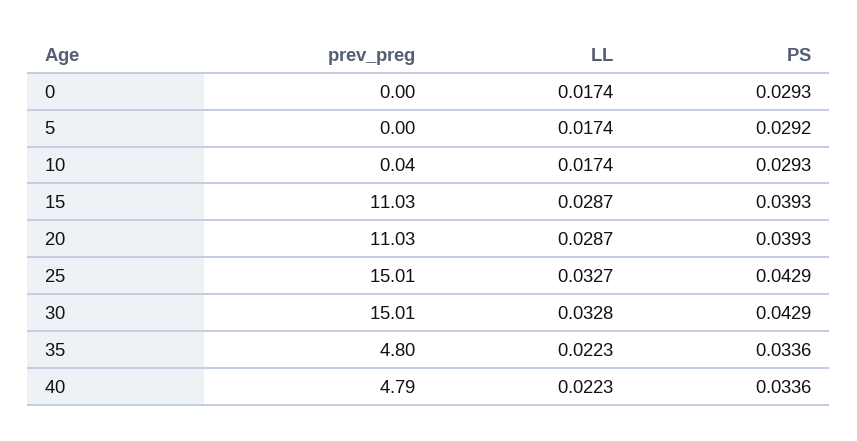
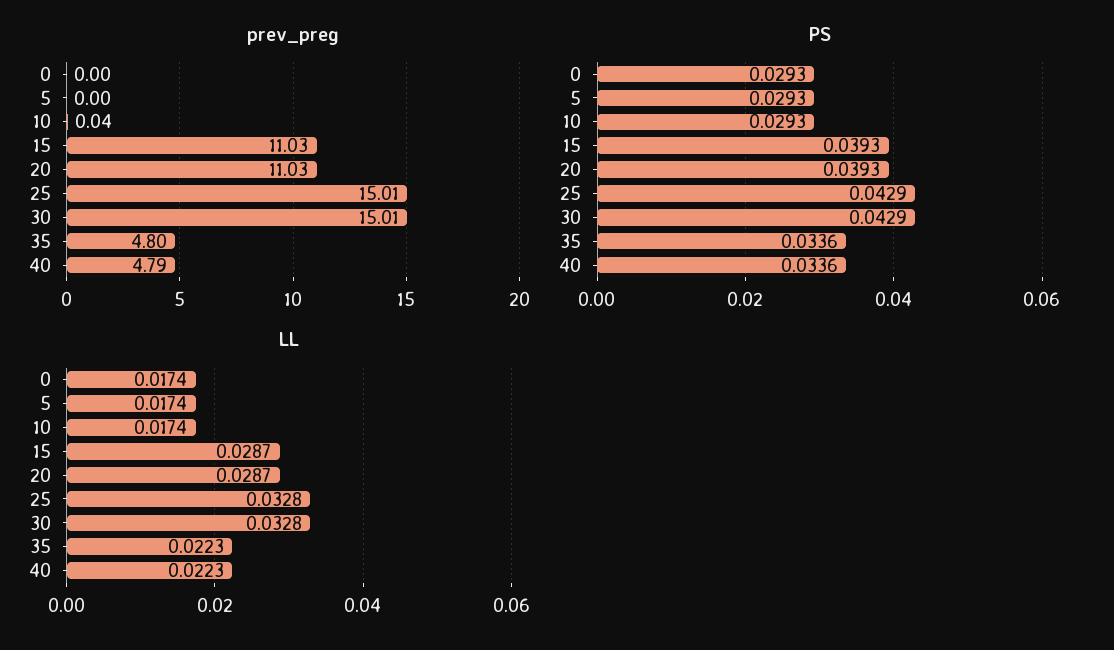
  {
    "prev_preg": {
      "0": 0,
      "5": 0,
      "10": 0.04,
      "15": 11.03,
      "20": 11.03,
      "25": 15.01,
      "30": 15.01,
      "35": 4.8,
      "40": 4.79
    },
    "LL": {
      "0": 0.0174,
      "5": 0.0174,
      "10": 0.0174,
      "15": 0.0287,
      "20": 0.0287,
-     "25": 0.0327,
+     "25": 0.0328,
      "30": 0.0328,
      "35": 0.0223,
      "40": 0.0223
    },
    "PS": {
      "0": 0.0293,
-     "5": 0.0292,
+     "5": 0.0293,
      "10": 0.0293,
      "15": 0.0393,
      "20": 0.0393,
      "25": 0.0429,
      "30": 0.0429,
      "35": 0.0336,
      "40": 0.0336
    }
  }

